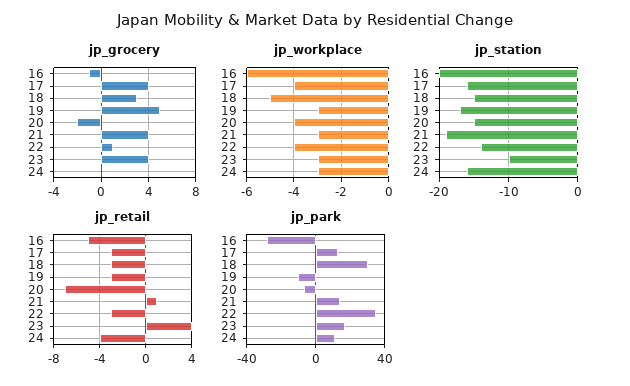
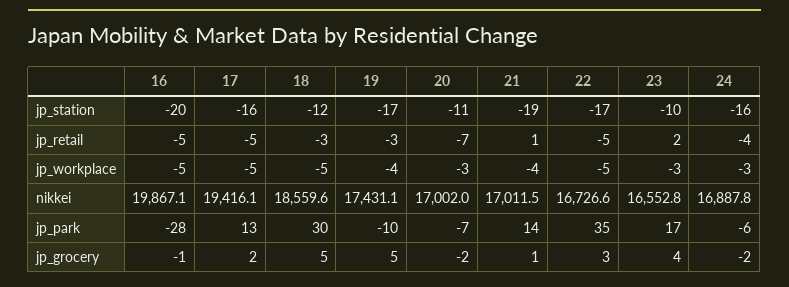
  {
    "jp_grocery": {
      "16": -1,
-     "17": 4,
+     "17": 2,
-     "18": 3,
+     "18": 5,
      "19": 5,
      "20": -2,
-     "21": 4,
+     "21": 1,
-     "22": 1,
+     "22": 3,
      "23": 4,
-     "24": 0
+     "24": -2
    },
    "jp_workplace": {
-     "16": -6,
+     "16": -5,
-     "17": -4,
+     "17": -5,
      "18": -5,
-     "19": -3,
+     "19": -4,
-     "20": -4,
+     "20": -3,
-     "21": -3,
+     "21": -4,
-     "22": -4,
+     "22": -5,
      "23": -3,
      "24": -3
    },
    "jp_station": {
      "16": -20,
      "17": -16,
-     "18": -15,
+     "18": -12,
      "19": -17,
-     "20": -15,
+     "20": -11,
      "21": -19,
-     "22": -14,
+     "22": -17,
      "23": -10,
      "24": -16
    },
    "jp_retail": {
      "16": -5,
-     "17": -3,
+     "17": -5,
      "18": -3,
      "19": -3,
      "20": -7,
      "21": 1,
-     "22": -3,
+     "22": -5,
-     "23": 4,
+     "23": 2,
      "24": -4
    },
    "jp_park": {
      "16": -28,
      "17": 13,
      "18": 30,
      "19": -10,
      "20": -7,
      "21": 14,
      "22": 35,
      "23": 17,
-     "24": 10
+     "24": -6
-   }
+   },
+   "nikkei": {
+     "16": 19867.1,
+     "17": 19416.1,
+     "18": 18559.6,
+     "19": 17431.1,
+     "20": 17002,
+     "21": 17011.5,
+     "22": 16726.6,
+     "23": 16552.8,
+     "24": 16887.8
+   }
  }

